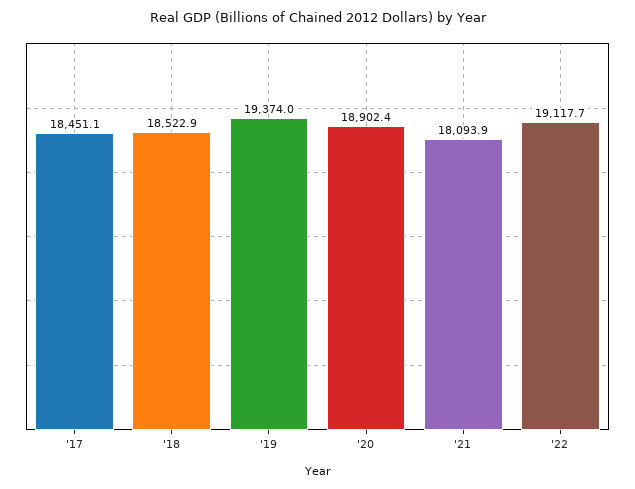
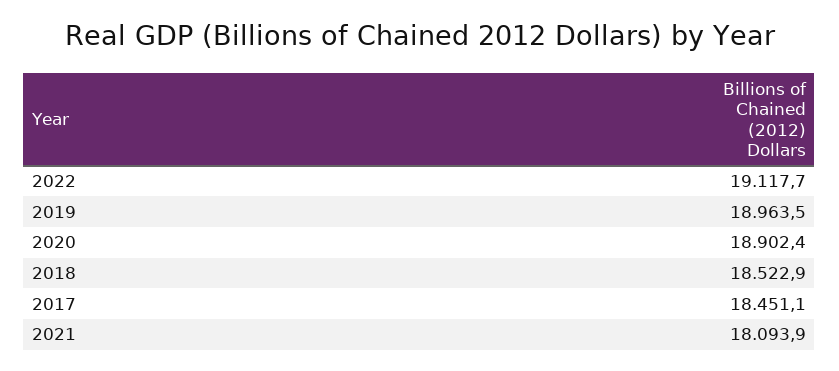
  {
    "'17": 18451.1,
    "'18": 18522.9,
-   "'19": 19374,
+   "'19": 18963.5,
    "'20": 18902.4,
    "'21": 18093.9,
    "'22": 19117.7
  }

